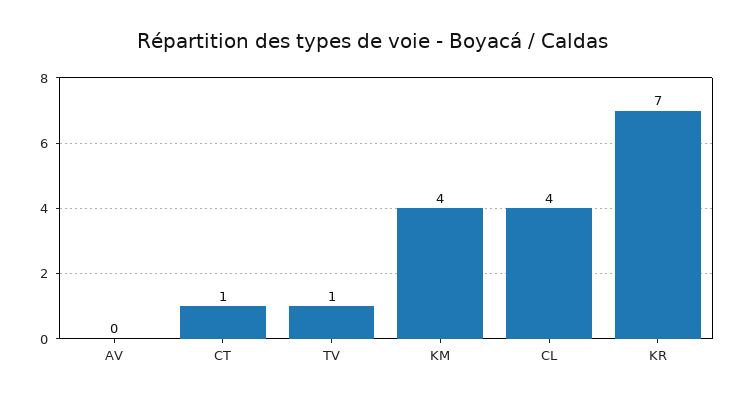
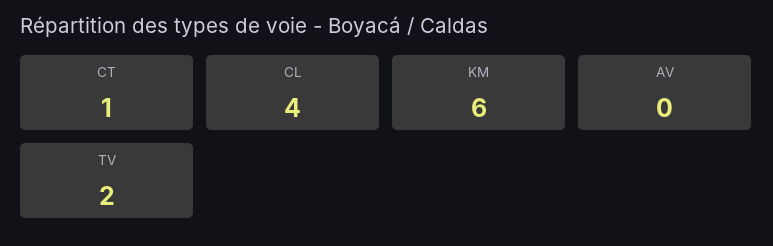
  {
    "AV": 0,
    "CT": 1,
-   "TV": 1,
+   "TV": 2,
-   "KM": 4,
+   "KM": 6,
-   "CL": 4,
+   "CL": 4
-   "KR": 7
  }

